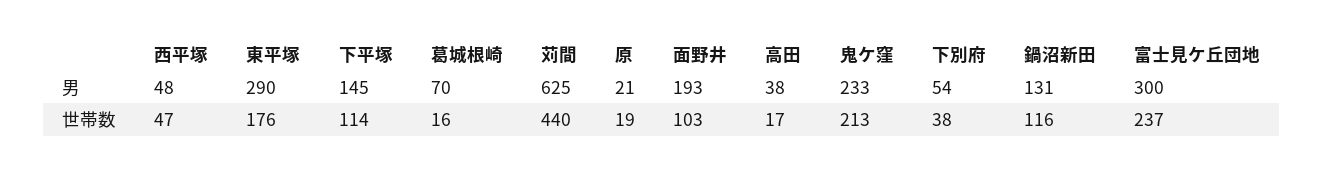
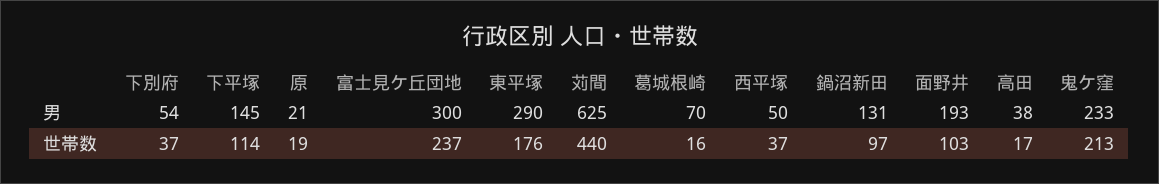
  {
    "西平塚": {
-     "男": 48,
+     "男": 50,
-     "世帯数": 47
+     "世帯数": 37
    },
    "東平塚": {
      "男": 290,
      "世帯数": 176
    },
    "下平塚": {
      "男": 145,
      "世帯数": 114
    },
    "葛城根崎": {
      "男": 70,
      "世帯数": 16
    },
    "苅間": {
      "男": 625,
      "世帯数": 440
    },
    "原": {
      "男": 21,
      "世帯数": 19
    },
    "面野井": {
      "男": 193,
      "世帯数": 103
    },
    "高田": {
      "男": 38,
      "世帯数": 17
    },
    "鬼ケ窪": {
      "男": 233,
      "世帯数": 213
    },
    "下別府": {
      "男": 54,
-     "世帯数": 38
+     "世帯数": 37
    },
    "鍋沼新田": {
      "男": 131,
-     "世帯数": 116
+     "世帯数": 97
    },
    "富士見ケ丘団地": {
      "男": 300,
      "世帯数": 237
    }
  }

